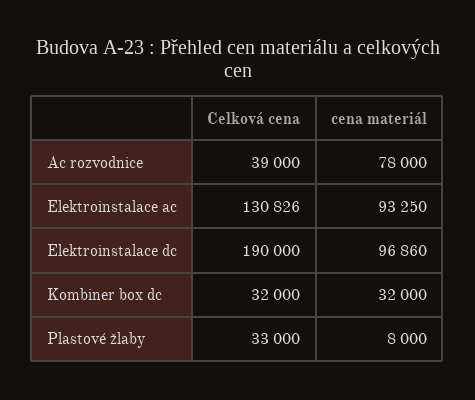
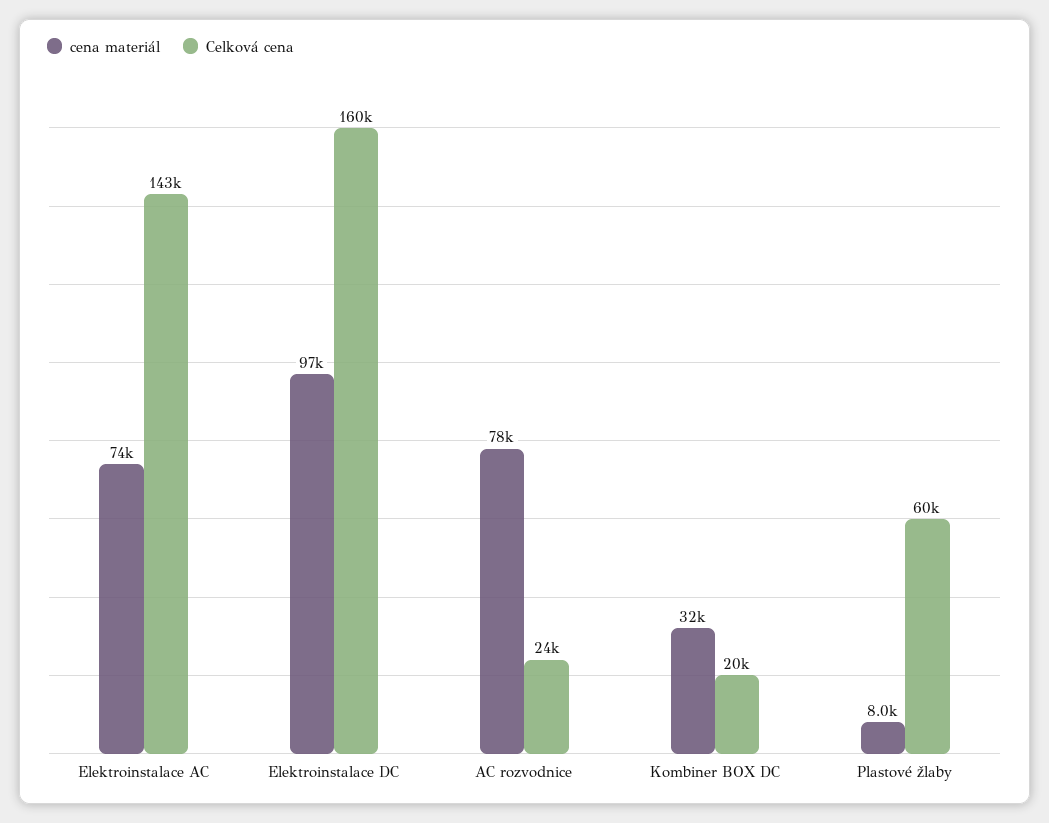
  {
    "Celková cena": {
-     "Ac rozvodnice": 39000,
+     "Ac rozvodnice": 24000,
-     "Elektroinstalace ac": 130826,
+     "Elektroinstalace ac": 143000,
-     "Elektroinstalace dc": 190000,
+     "Elektroinstalace dc": 160000,
-     "Kombiner box dc": 32000,
+     "Kombiner box dc": 20000,
-     "Plastové žlaby": 33000
+     "Plastové žlaby": 60000
    },
    "cena materiál": {
      "Ac rozvodnice": 78000,
-     "Elektroinstalace ac": 93250,
+     "Elektroinstalace ac": 74000,
      "Elektroinstalace dc": 96860,
      "Kombiner box dc": 32000,
      "Plastové žlaby": 8000
    }
  }

